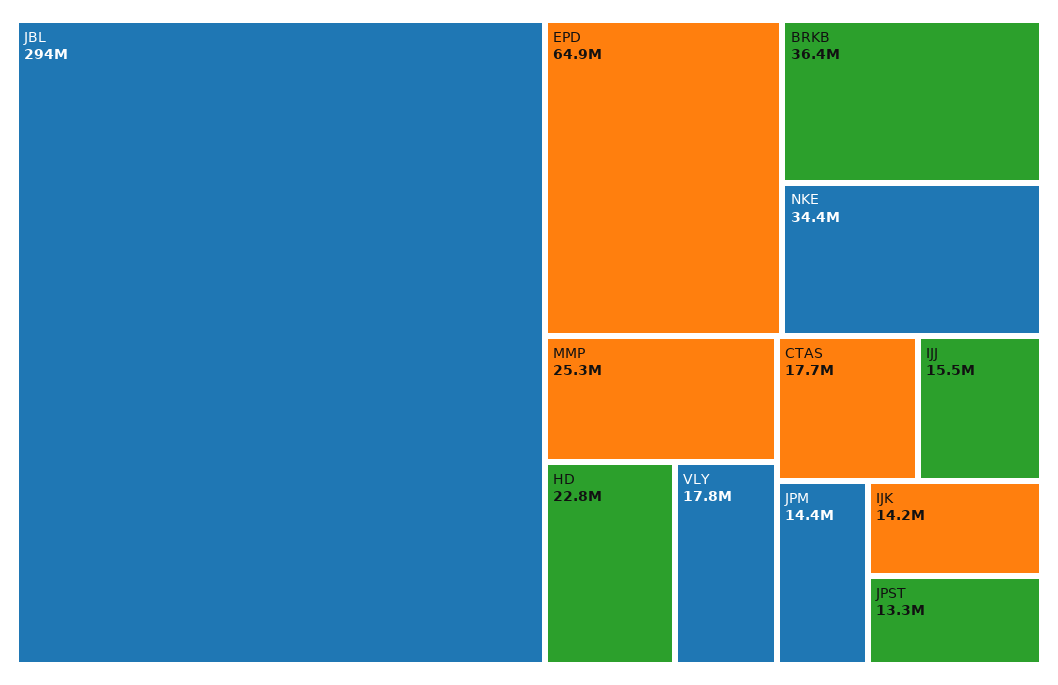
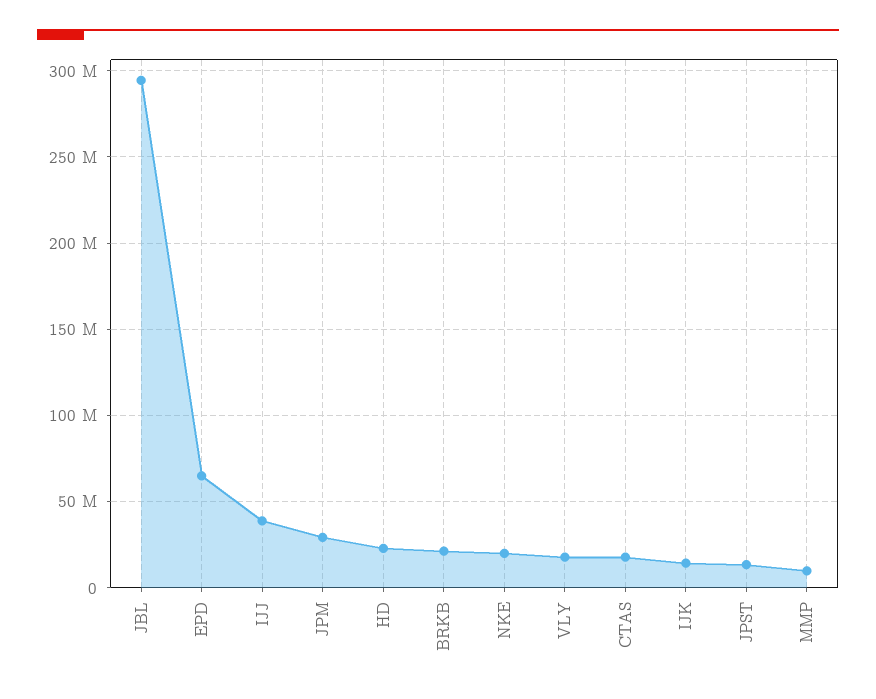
  {
    "JBL": 294000000,
    "EPD": 64900000,
-   "BRKB": 36400000,
+   "BRKB": 20000000,
-   "NKE": 34400000,
+   "NKE": 20000000,
-   "MMP": 25300000,
+   "MMP": 10000000,
    "HD": 22800000,
    "VLY": 17800000,
    "CTAS": 17700000,
-   "IJJ": 15500000,
+   "IJJ": 40000000,
-   "JPM": 14400000,
+   "JPM": 30000000,
    "IJK": 14200000,
    "JPST": 13300000
  }

